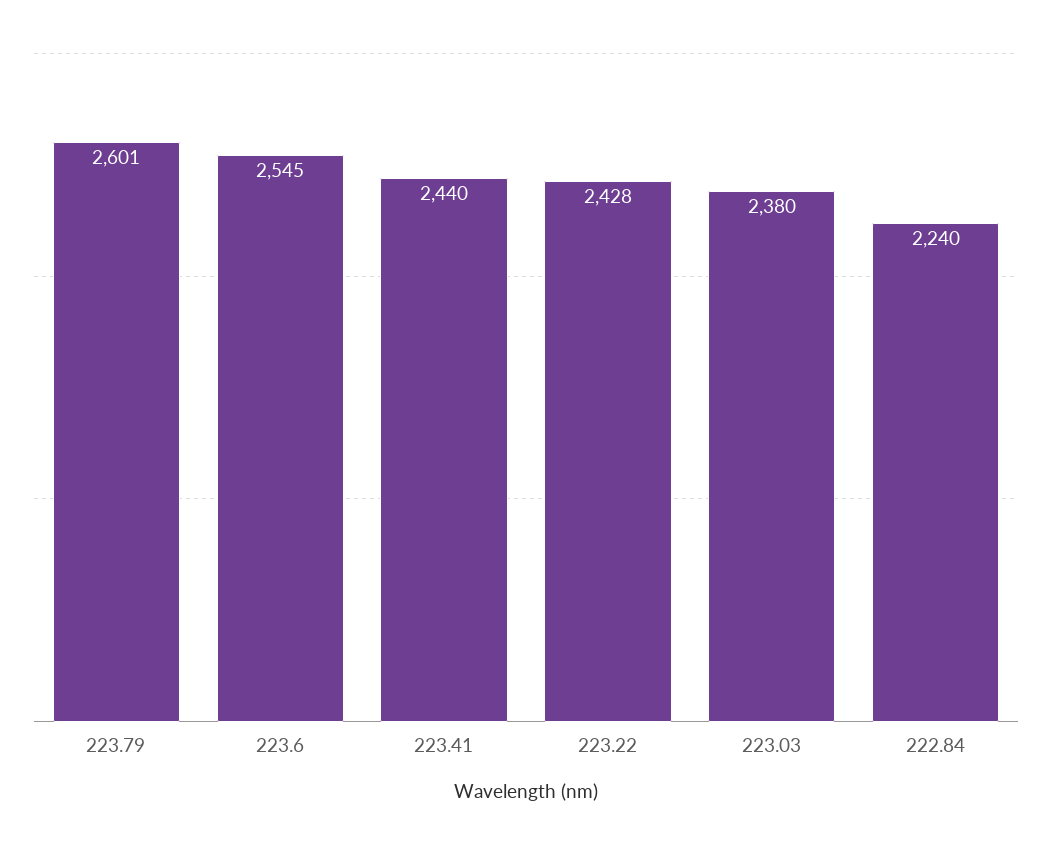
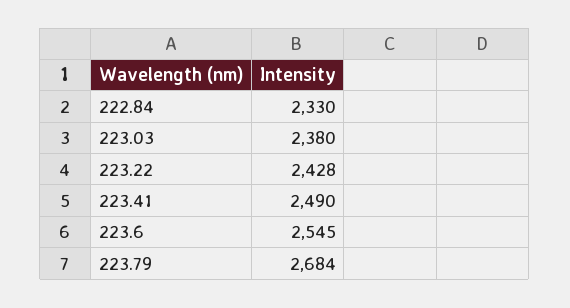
  {
-   "223.79": 2601,
+   "223.79": 2684,
    "223.6": 2545,
-   "223.41": 2440,
+   "223.41": 2490,
    "223.22": 2428,
    "223.03": 2380,
-   "222.84": 2240
+   "222.84": 2330
  }

